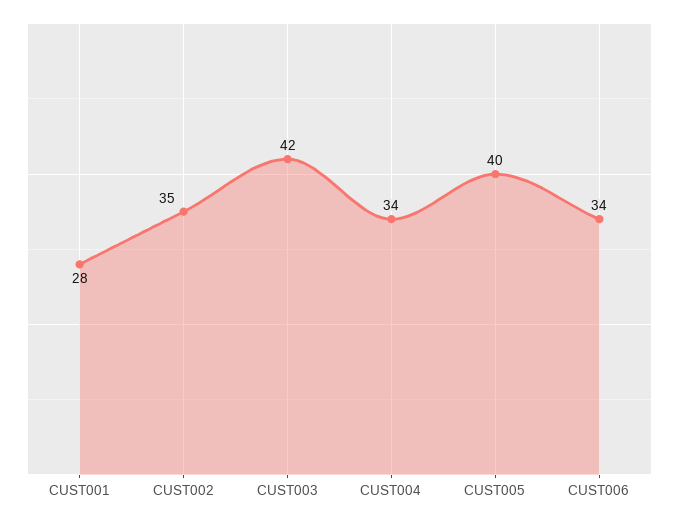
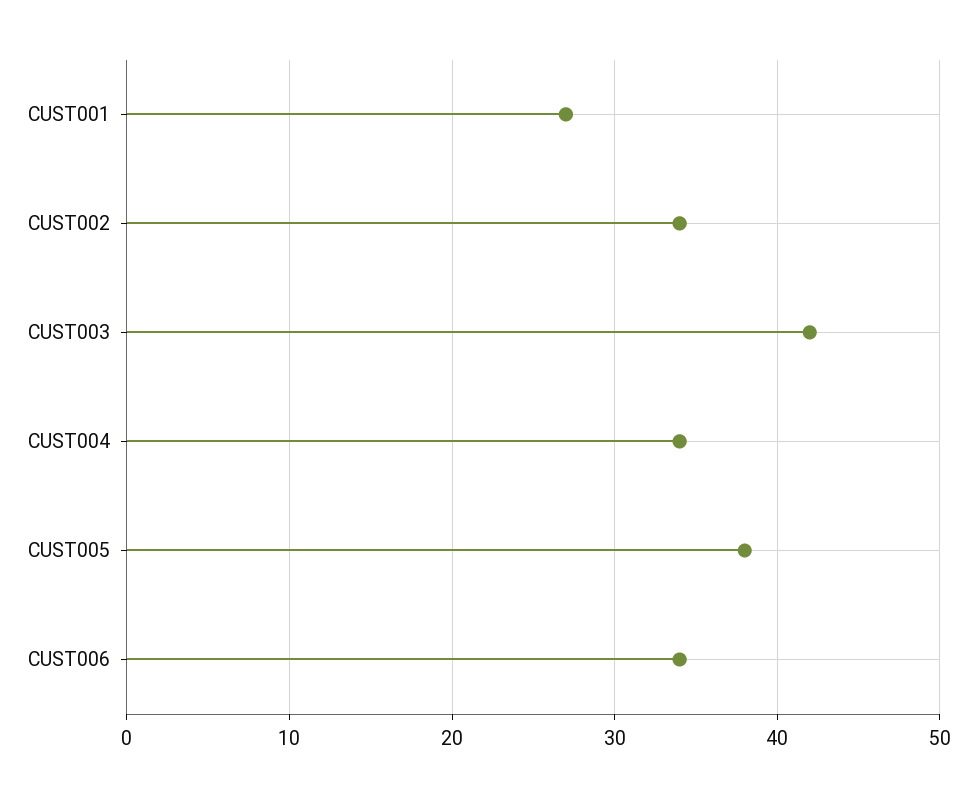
  {
-   "CUST001": 28,
+   "CUST001": 27,
-   "CUST002": 35,
+   "CUST002": 34,
    "CUST003": 42,
    "CUST004": 34,
-   "CUST005": 40,
+   "CUST005": 38,
    "CUST006": 34
  }

